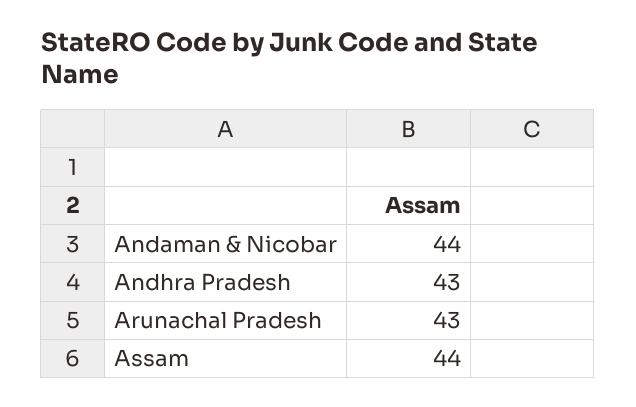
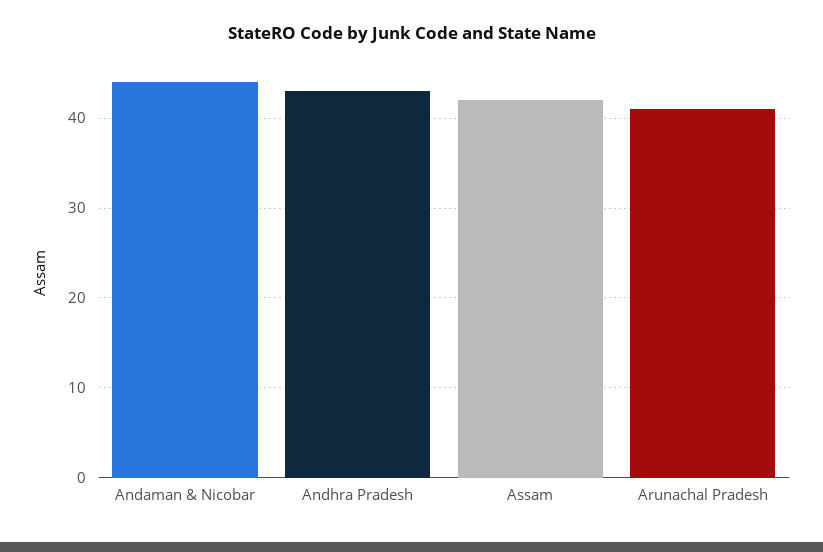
  {
    "Andaman & Nicobar": 44,
    "Andhra Pradesh": 43,
-   "Arunachal Pradesh": 43,
+   "Arunachal Pradesh": 41,
-   "Assam": 44
+   "Assam": 42
  }

